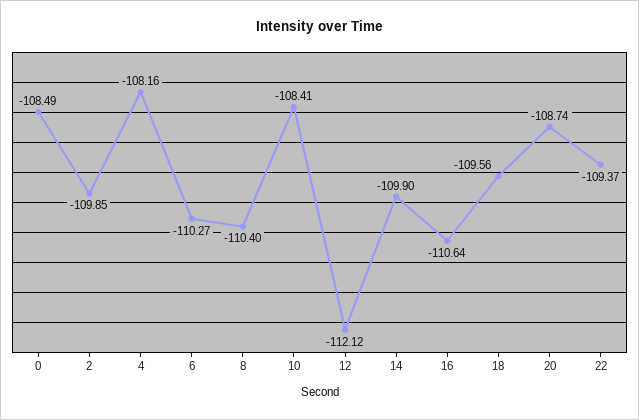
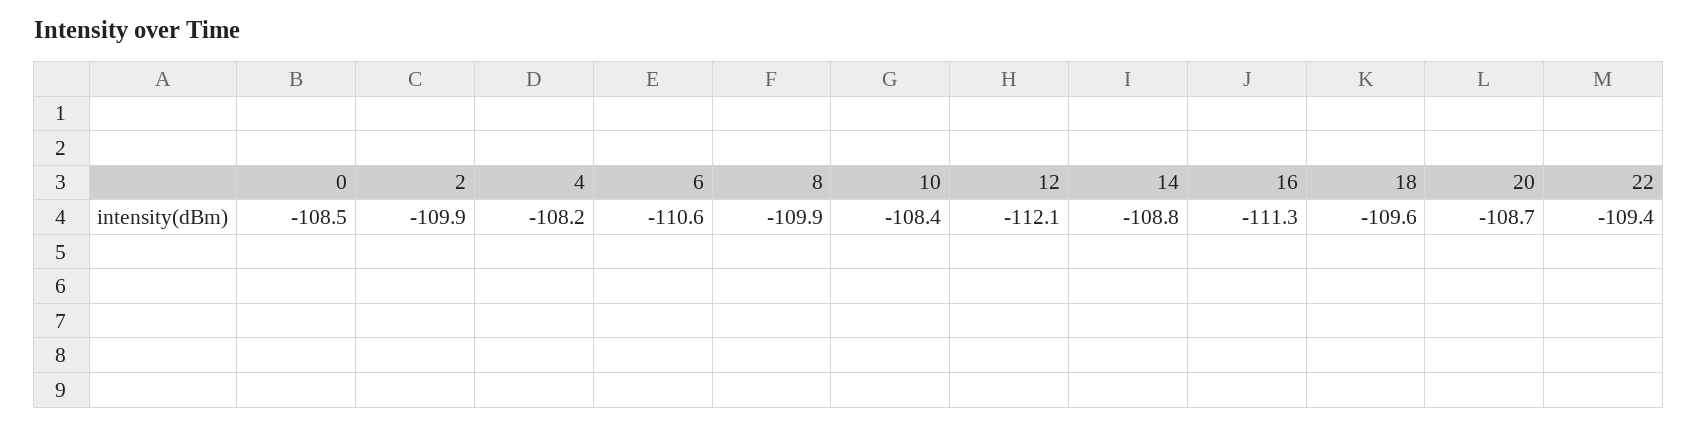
  {
    "0": -108.49,
    "2": -109.85,
    "4": -108.16,
-   "6": -110.27,
+   "6": -110.6,
-   "8": -110.4,
+   "8": -109.9,
    "10": -108.41,
    "12": -112.12,
-   "14": -109.9,
+   "14": -108.8,
-   "16": -110.64,
+   "16": -111.3,
    "18": -109.56,
    "20": -108.74,
    "22": -109.37
  }

